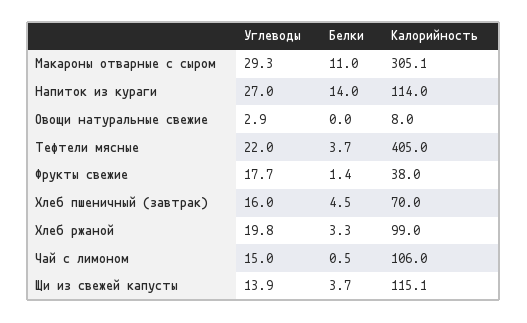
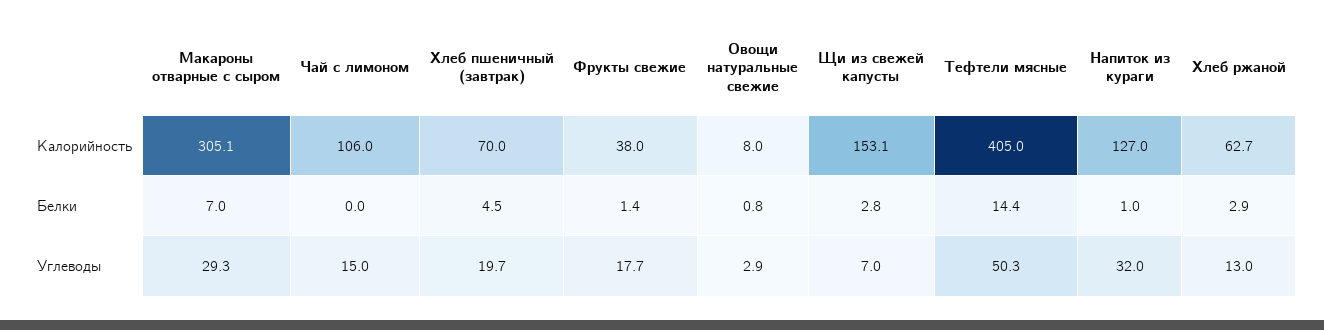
  {
    "Углеводы": {
      "Макароны отварные с сыром": 29.3,
-     "Напиток из кураги": 27,
+     "Напиток из кураги": 32,
      "Овощи натуральные свежие": 2.9,
-     "Тефтели мясные": 22,
+     "Тефтели мясные": 50.3,
      "Фрукты свежие": 17.7,
-     "Хлеб пшеничный (завтрак)": 16,
+     "Хлеб пшеничный (завтрак)": 19.7,
-     "Хлеб ржаной": 19.8,
+     "Хлеб ржаной": 13,
      "Чай с лимоном": 15,
-     "Щи из свежей капусты": 13.9
+     "Щи из свежей капусты": 7
    },
    "Белки": {
-     "Макароны отварные с сыром": 11,
+     "Макароны отварные с сыром": 7,
-     "Напиток из кураги": 14,
+     "Напиток из кураги": 1,
-     "Овощи натуральные свежие": 0,
+     "Овощи натуральные свежие": 0.8,
-     "Тефтели мясные": 3.7,
+     "Тефтели мясные": 14.4,
      "Фрукты свежие": 1.4,
      "Хлеб пшеничный (завтрак)": 4.5,
-     "Хлеб ржаной": 3.3,
+     "Хлеб ржаной": 2.9,
-     "Чай с лимоном": 0.5,
+     "Чай с лимоном": 0,
-     "Щи из свежей капусты": 3.7
+     "Щи из свежей капусты": 2.8
    },
    "Калорийность": {
      "Макароны отварные с сыром": 305.1,
-     "Напиток из кураги": 114,
+     "Напиток из кураги": 127,
      "Овощи натуральные свежие": 8,
      "Тефтели мясные": 405,
      "Фрукты свежие": 38,
      "Хлеб пшеничный (завтрак)": 70,
-     "Хлеб ржаной": 99,
+     "Хлеб ржаной": 62.7,
      "Чай с лимоном": 106,
-     "Щи из свежей капусты": 115.1
+     "Щи из свежей капусты": 153.1
    }
  }

